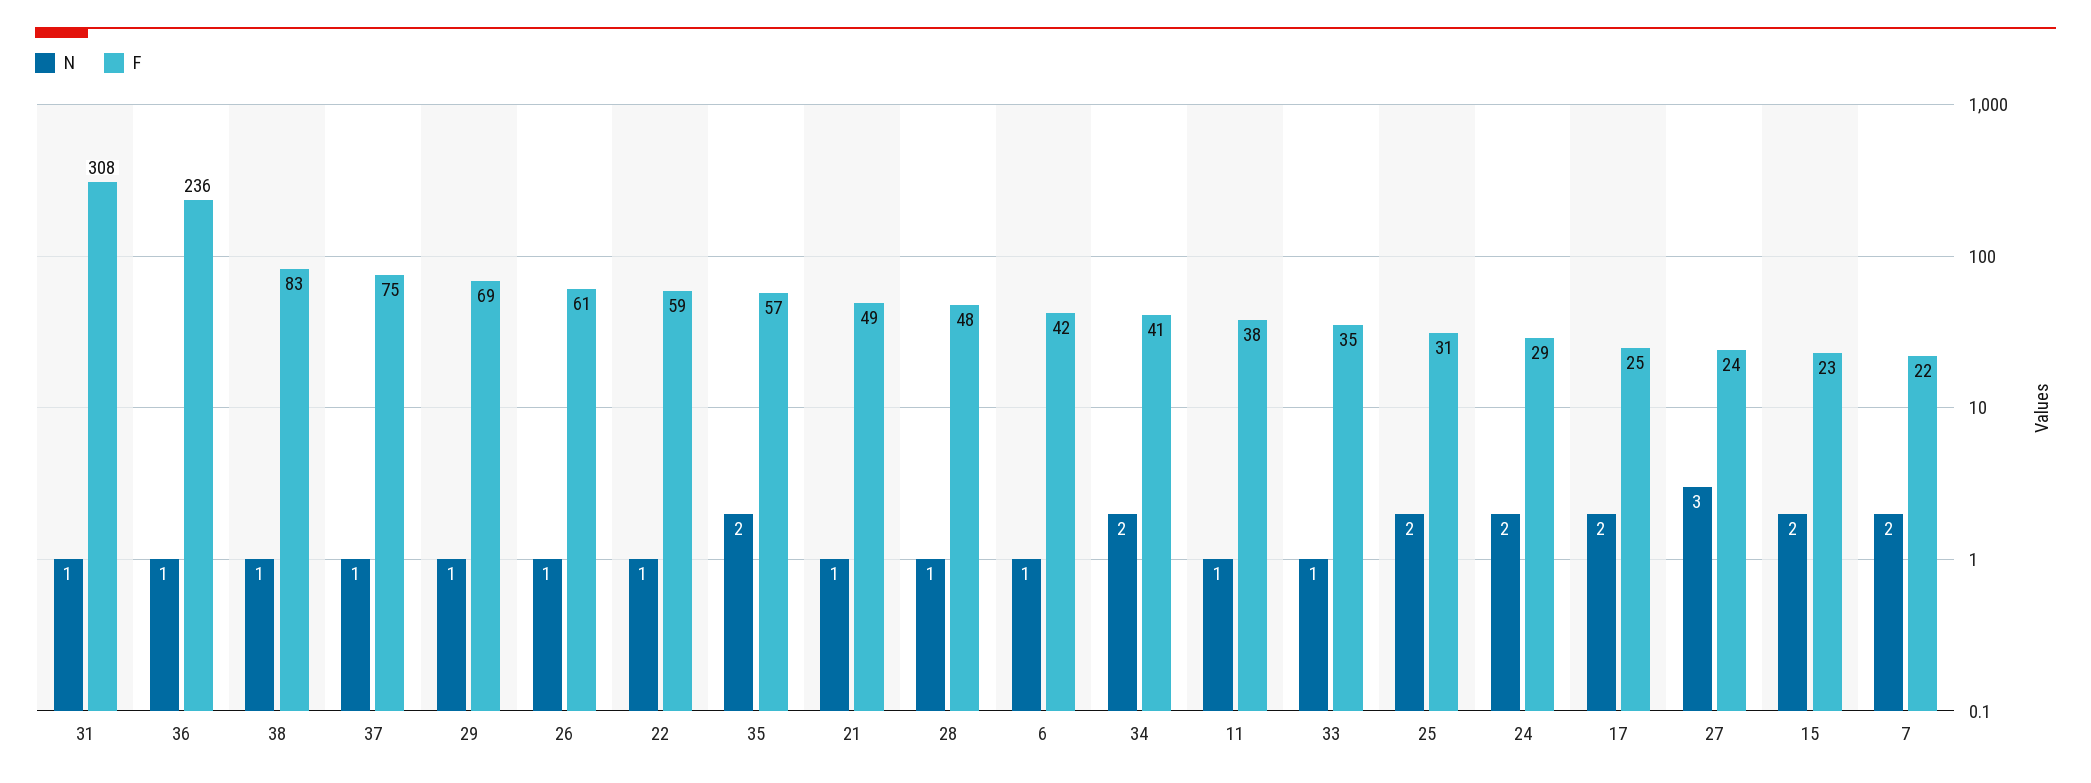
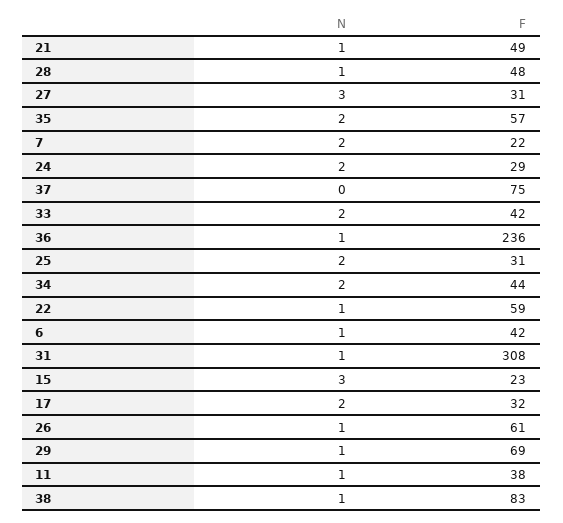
  {
    "N": {
      "31": 1,
      "36": 1,
      "38": 1,
-     "37": 1,
+     "37": 0,
      "29": 1,
      "26": 1,
      "22": 1,
      "35": 2,
      "21": 1,
      "28": 1,
      "6": 1,
      "34": 2,
      "11": 1,
-     "33": 1,
+     "33": 2,
      "25": 2,
      "24": 2,
      "17": 2,
      "27": 3,
-     "15": 2,
+     "15": 3,
      "7": 2
    },
    "F": {
      "31": 308,
      "36": 236,
      "38": 83,
      "37": 75,
      "29": 69,
      "26": 61,
      "22": 59,
      "35": 57,
      "21": 49,
      "28": 48,
      "6": 42,
-     "34": 41,
+     "34": 44,
      "11": 38,
-     "33": 35,
+     "33": 42,
      "25": 31,
      "24": 29,
-     "17": 25,
+     "17": 32,
-     "27": 24,
+     "27": 31,
      "15": 23,
      "7": 22
    }
  }

